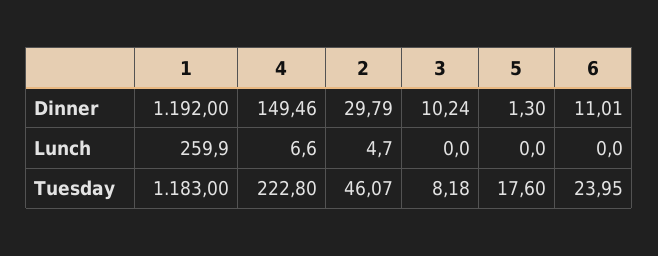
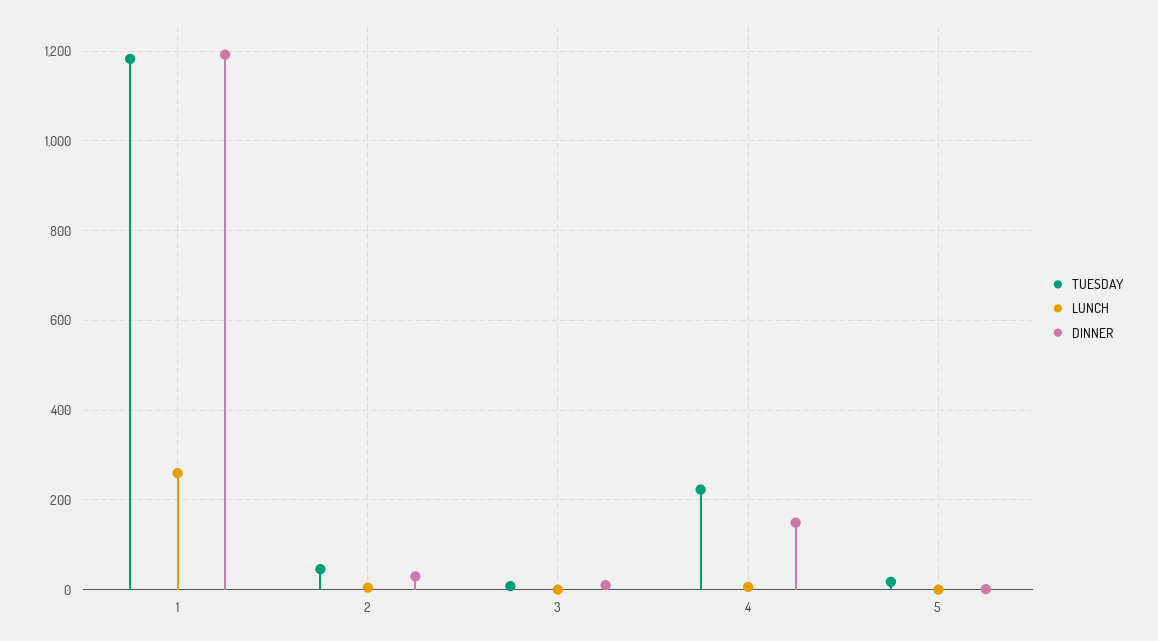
  {
    "Dinner": {
      "1": 1192,
      "4": 149.46,
      "2": 29.79,
      "3": 10.24,
-     "5": 1.3,
+     "5": 1.3
-     "6": 11.01
    },
    "Lunch": {
      "1": 259.9,
      "4": 6.6,
      "2": 4.7,
      "3": 0,
-     "5": 0,
+     "5": 0
-     "6": 0
    },
    "Tuesday": {
      "1": 1183,
      "4": 222.8,
      "2": 46.07,
      "3": 8.18,
-     "5": 17.6,
+     "5": 17.6
-     "6": 23.95
    }
  }

